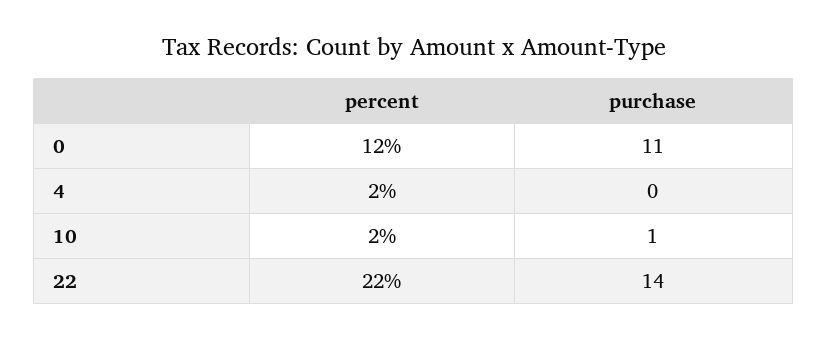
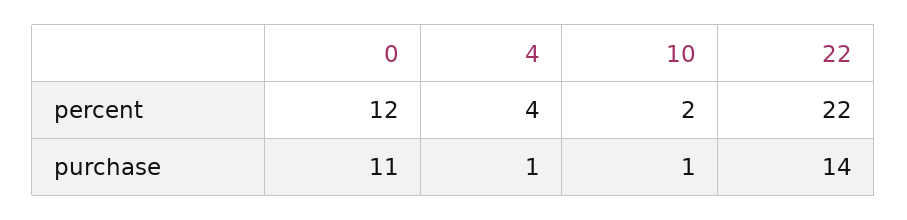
  {
    "percent": {
      "0": 12,
-     "4": 2,
+     "4": 4,
      "10": 2,
      "22": 22
    },
    "purchase": {
      "0": 11,
-     "4": 0,
+     "4": 1,
      "10": 1,
      "22": 14
    }
  }

